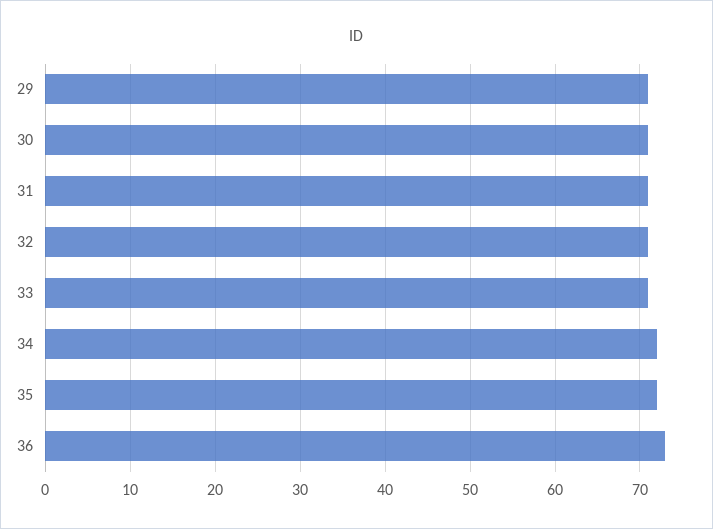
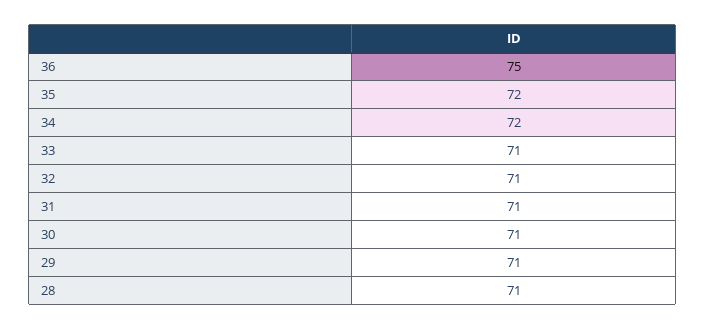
  {
    "29": 71,
    "30": 71,
    "31": 71,
    "32": 71,
    "33": 71,
    "34": 72,
    "35": 72,
-   "36": 73
+   "36": 75,
+   "28": 71
  }

